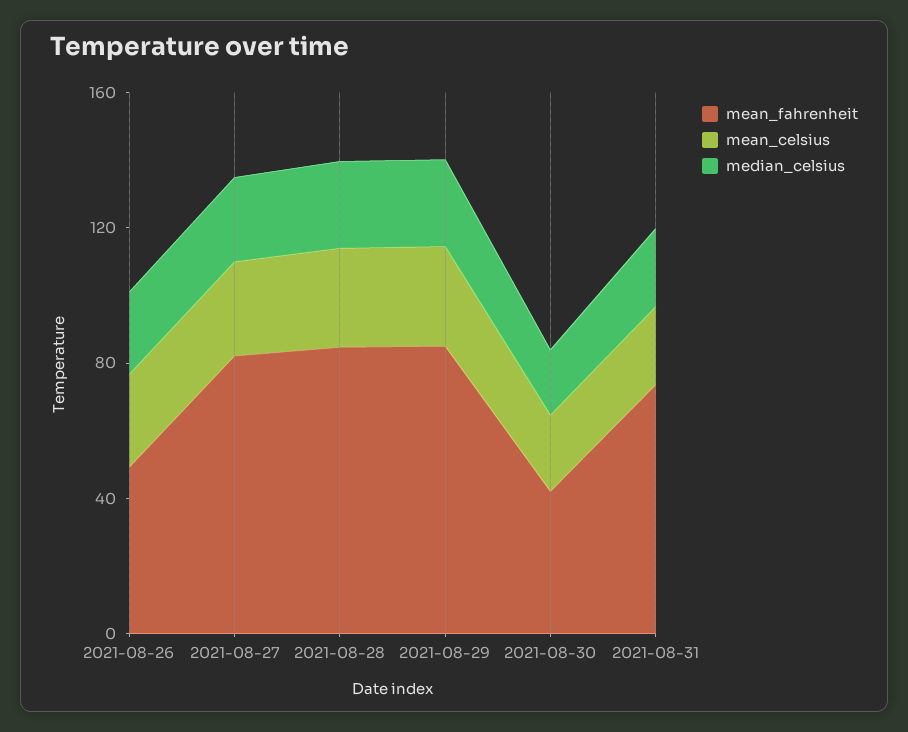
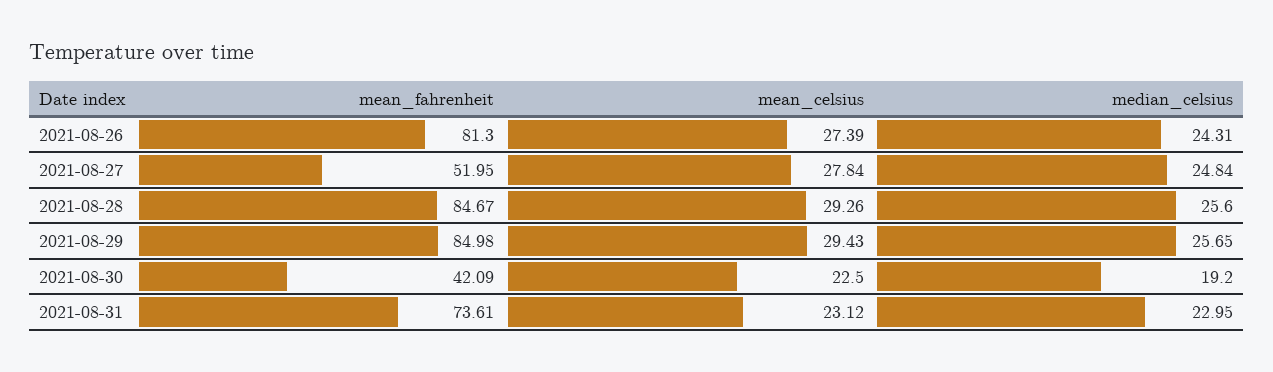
  {
    "mean_fahrenheit": {
-     "2021-08-26": 50,
+     "2021-08-26": 81.3,
-     "2021-08-27": 80,
+     "2021-08-27": 51.95,
      "2021-08-28": 84.67,
      "2021-08-29": 84.98,
      "2021-08-30": 42.09,
      "2021-08-31": 73.61
    },
    "mean_celsius": {
      "2021-08-26": 27.39,
      "2021-08-27": 27.84,
      "2021-08-28": 29.26,
      "2021-08-29": 29.43,
      "2021-08-30": 22.5,
      "2021-08-31": 23.12
    },
    "median_celsius": {
      "2021-08-26": 24.31,
      "2021-08-27": 24.84,
      "2021-08-28": 25.6,
      "2021-08-29": 25.65,
      "2021-08-30": 19.2,
      "2021-08-31": 22.95
    }
  }

